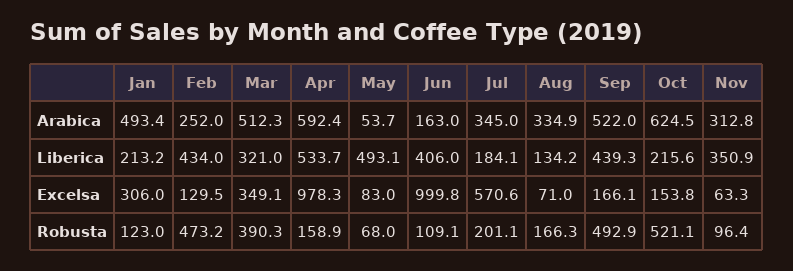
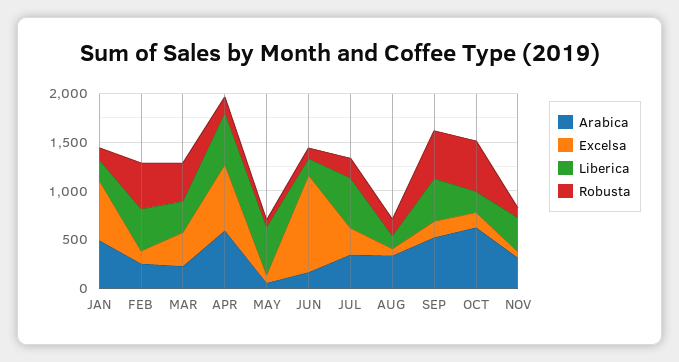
  {
    "Arabica": {
      "Jan": 493.4,
      "Feb": 252,
-     "Mar": 512.3,
+     "Mar": 200,
      "Apr": 592.4,
      "May": 53.7,
      "Jun": 163,
      "Jul": 345,
      "Aug": 334.9,
      "Sep": 522,
      "Oct": 624.5,
      "Nov": 312.8
    },
    "Liberica": {
      "Jan": 213.2,
      "Feb": 434,
      "Mar": 321,
      "Apr": 533.7,
      "May": 493.1,
-     "Jun": 406,
+     "Jun": 200,
-     "Jul": 184.1,
+     "Jul": 500,
      "Aug": 134.2,
      "Sep": 439.3,
      "Oct": 215.6,
      "Nov": 350.9
    },
    "Excelsa": {
-     "Jan": 306,
+     "Jan": 600,
      "Feb": 129.5,
      "Mar": 349.1,
-     "Apr": 978.3,
+     "Apr": 700,
      "May": 83,
      "Jun": 999.8,
-     "Jul": 570.6,
+     "Jul": 300,
      "Aug": 71,
      "Sep": 166.1,
      "Oct": 153.8,
      "Nov": 63.3
    },
    "Robusta": {
      "Jan": 123,
      "Feb": 473.2,
      "Mar": 390.3,
      "Apr": 158.9,
      "May": 68,
      "Jun": 109.1,
      "Jul": 201.1,
      "Aug": 166.3,
      "Sep": 492.9,
      "Oct": 521.1,
      "Nov": 96.4
    }
  }

